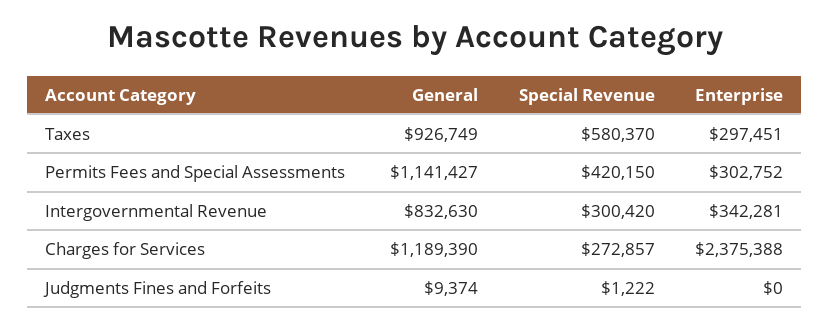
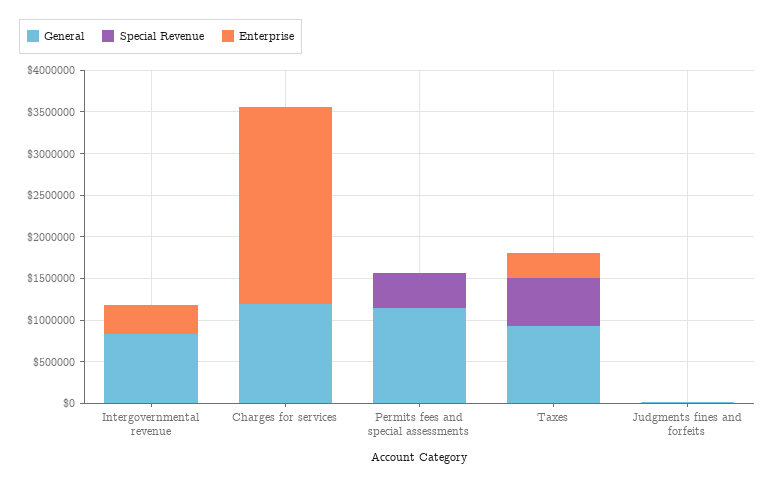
  {
    "General": {
      "Taxes": 926749,
      "Permits Fees and Special Assessments": 1141427,
      "Intergovernmental Revenue": 832630,
      "Charges for Services": 1189390,
      "Judgments Fines and Forfeits": 9374
    },
    "Special Revenue": {
      "Taxes": 580370,
      "Permits Fees and Special Assessments": 420150,
-     "Intergovernmental Revenue": 300420,
+     "Intergovernmental Revenue": 0,
-     "Charges for Services": 272857,
+     "Charges for Services": 0,
      "Judgments Fines and Forfeits": 1222
    },
    "Enterprise": {
      "Taxes": 297451,
-     "Permits Fees and Special Assessments": 302752,
+     "Permits Fees and Special Assessments": 0,
      "Intergovernmental Revenue": 342281,
      "Charges for Services": 2375388,
      "Judgments Fines and Forfeits": 0
    }
  }

